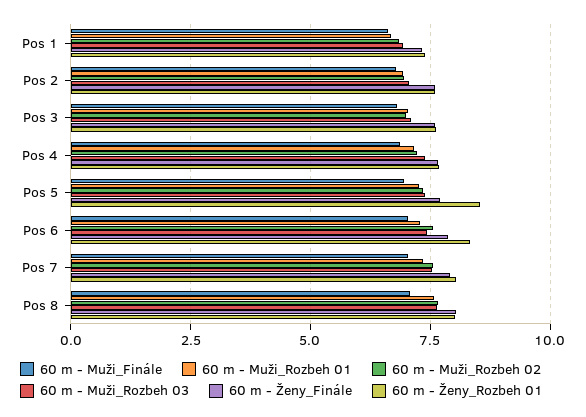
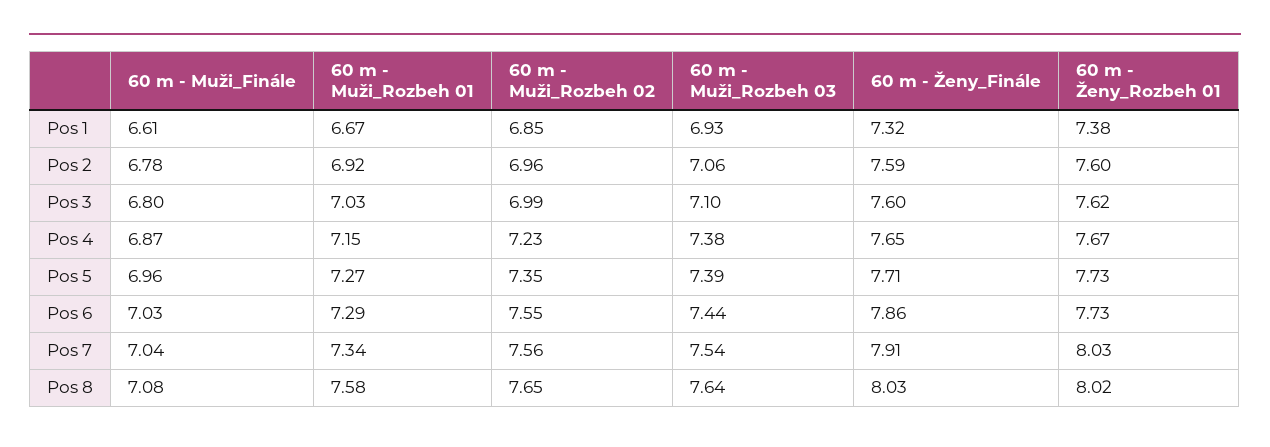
  {
    "60 m - Muži_Finále": {
      "Pos 1": 6.61,
      "Pos 2": 6.78,
      "Pos 3": 6.8,
      "Pos 4": 6.87,
      "Pos 5": 6.96,
      "Pos 6": 7.03,
      "Pos 7": 7.04,
      "Pos 8": 7.08
    },
    "60 m - Muži_Rozbeh 01": {
      "Pos 1": 6.67,
      "Pos 2": 6.92,
      "Pos 3": 7.03,
      "Pos 4": 7.15,
      "Pos 5": 7.27,
      "Pos 6": 7.29,
      "Pos 7": 7.34,
      "Pos 8": 7.58
    },
    "60 m - Muži_Rozbeh 02": {
      "Pos 1": 6.85,
      "Pos 2": 6.96,
      "Pos 3": 6.99,
      "Pos 4": 7.23,
      "Pos 5": 7.35,
      "Pos 6": 7.55,
      "Pos 7": 7.56,
      "Pos 8": 7.65
    },
    "60 m - Muži_Rozbeh 03": {
      "Pos 1": 6.93,
      "Pos 2": 7.06,
      "Pos 3": 7.1,
      "Pos 4": 7.38,
      "Pos 5": 7.39,
      "Pos 6": 7.44,
      "Pos 7": 7.54,
      "Pos 8": 7.64
    },
    "60 m - Ženy_Finále": {
      "Pos 1": 7.32,
      "Pos 2": 7.59,
      "Pos 3": 7.6,
      "Pos 4": 7.65,
      "Pos 5": 7.71,
      "Pos 6": 7.86,
      "Pos 7": 7.91,
      "Pos 8": 8.03
    },
    "60 m - Ženy_Rozbeh 01": {
      "Pos 1": 7.38,
      "Pos 2": 7.6,
      "Pos 3": 7.62,
      "Pos 4": 7.67,
-     "Pos 5": 8.5,
+     "Pos 5": 7.73,
-     "Pos 6": 8.25,
+     "Pos 6": 7.73,
      "Pos 7": 8.03,
      "Pos 8": 8.02
    }
  }

